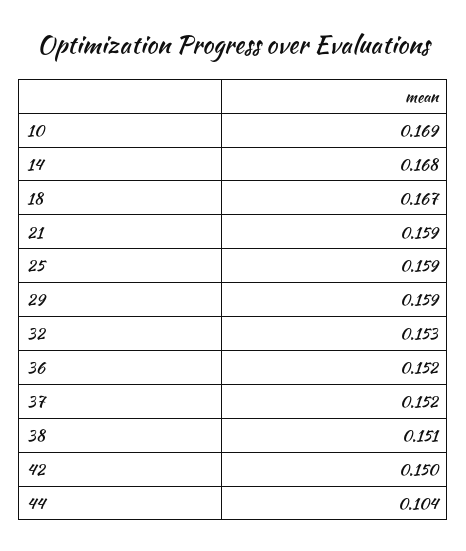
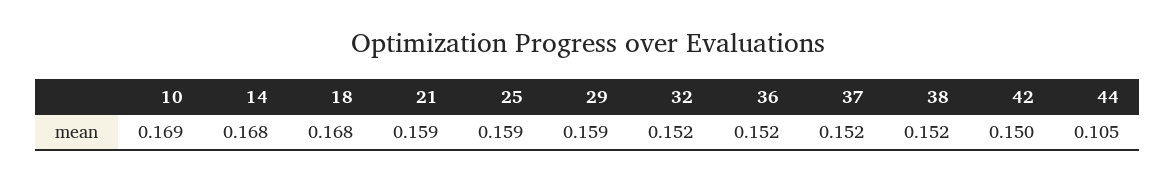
  {
    "10": 0.169,
    "14": 0.168,
-   "18": 0.167,
+   "18": 0.168,
    "21": 0.159,
    "25": 0.159,
    "29": 0.159,
-   "32": 0.153,
+   "32": 0.152,
    "36": 0.152,
    "37": 0.152,
-   "38": 0.151,
+   "38": 0.152,
    "42": 0.15,
-   "44": 0.104
+   "44": 0.105
  }

